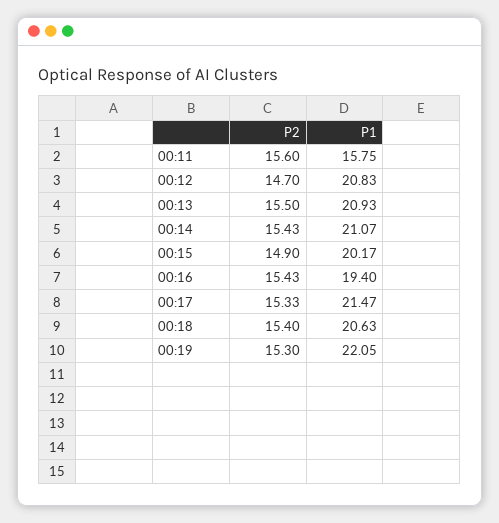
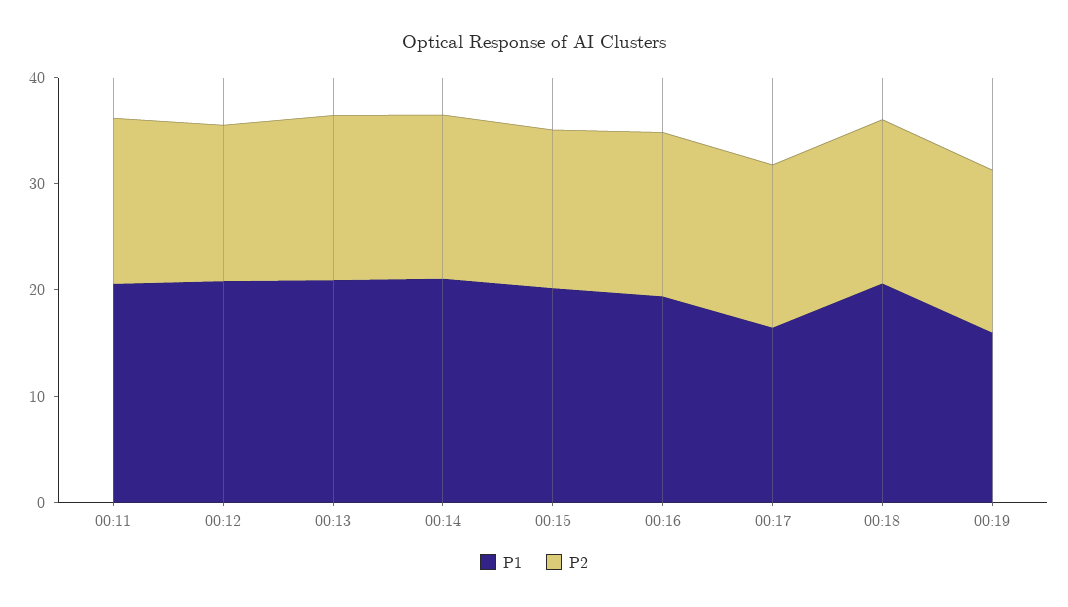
  {
    "P2": {
      "00:11": 15.6,
      "00:12": 14.7,
      "00:13": 15.5,
      "00:14": 15.43,
      "00:15": 14.9,
      "00:16": 15.43,
      "00:17": 15.33,
      "00:18": 15.4,
      "00:19": 15.3
    },
    "P1": {
-     "00:11": 15.75,
+     "00:11": 20,
      "00:12": 20.83,
      "00:13": 20.93,
      "00:14": 21.07,
      "00:15": 20.17,
      "00:16": 19.4,
-     "00:17": 21.47,
+     "00:17": 16,
      "00:18": 20.63,
-     "00:19": 22.05
+     "00:19": 16
    }
  }

